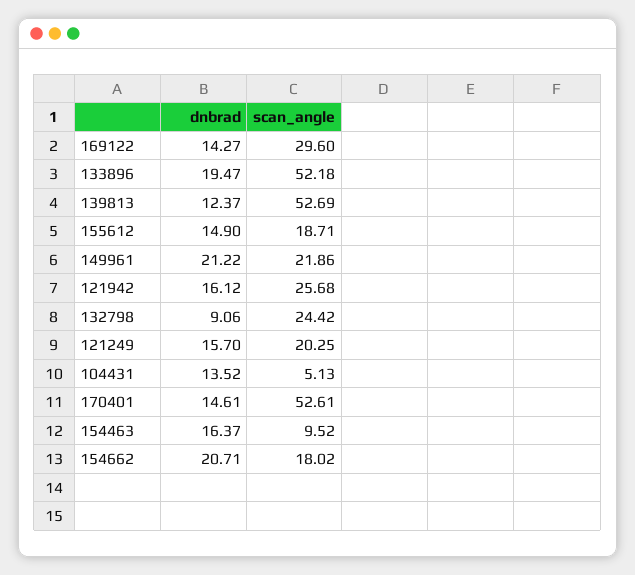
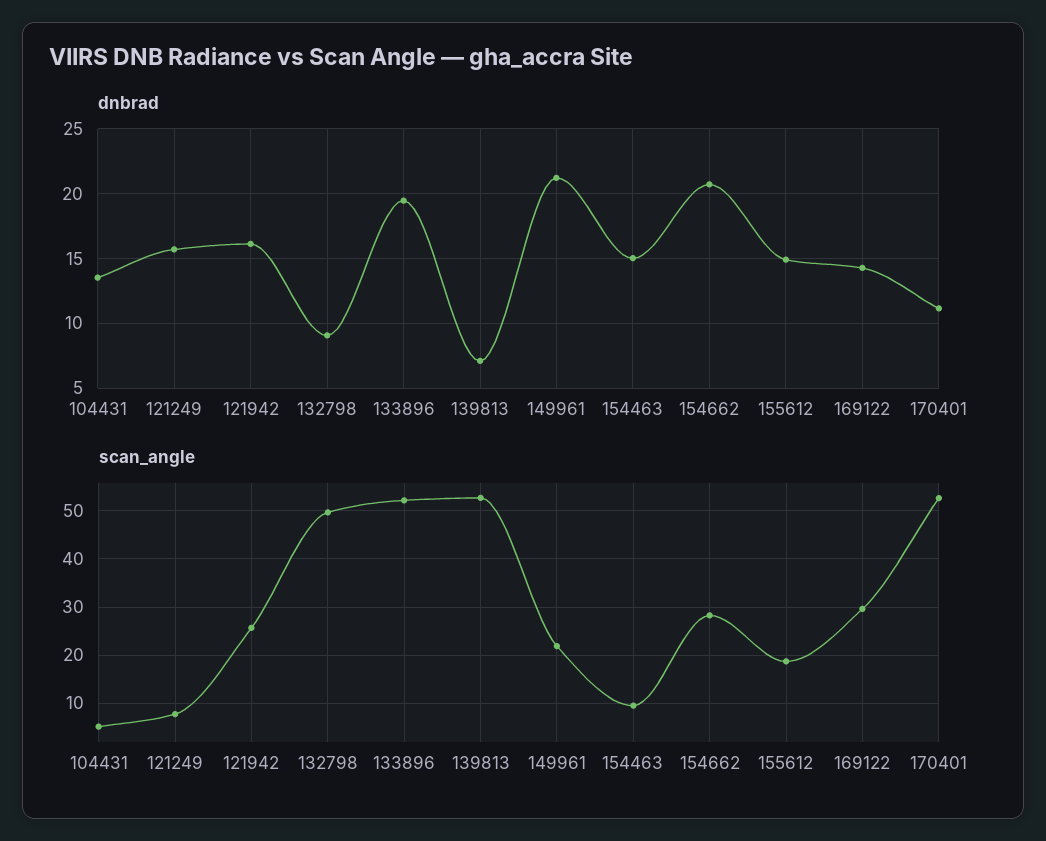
  {
    "dnbrad": {
      "169122": 14.27,
      "133896": 19.47,
-     "139813": 12.37,
+     "139813": 7,
      "155612": 14.9,
      "149961": 21.22,
      "121942": 16.12,
      "132798": 9.06,
      "121249": 15.7,
      "104431": 13.52,
-     "170401": 14.61,
+     "170401": 11,
-     "154463": 16.37,
+     "154463": 15,
      "154662": 20.71
    },
    "scan_angle": {
      "169122": 29.6,
      "133896": 52.18,
      "139813": 52.69,
      "155612": 18.71,
      "149961": 21.86,
      "121942": 25.68,
-     "132798": 24.42,
+     "132798": 50,
-     "121249": 20.25,
+     "121249": 8,
      "104431": 5.13,
      "170401": 52.61,
      "154463": 9.52,
-     "154662": 18.02
+     "154662": 28
    }
  }

